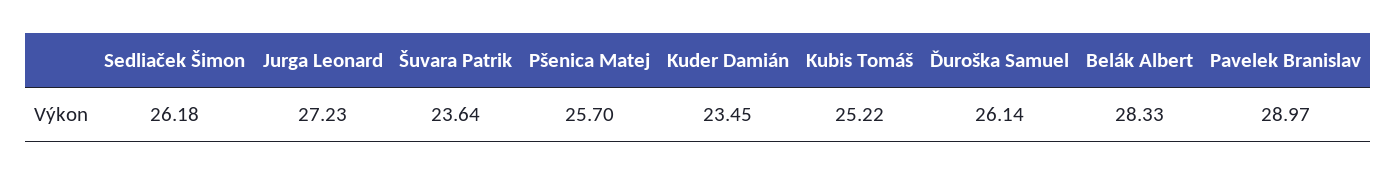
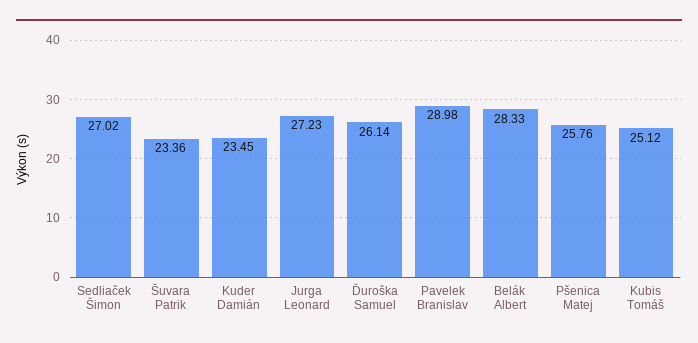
  {
-   "Sedliaček Šimon": 26.18,
+   "Sedliaček Šimon": 27.02,
    "Jurga Leonard": 27.23,
-   "Šuvara Patrik": 23.64,
+   "Šuvara Patrik": 23.36,
-   "Pšenica Matej": 25.7,
+   "Pšenica Matej": 25.76,
    "Kuder Damián": 23.45,
-   "Kubis Tomáš": 25.22,
+   "Kubis Tomáš": 25.12,
    "Ďuroška Samuel": 26.14,
    "Belák Albert": 28.33,
-   "Pavelek Branislav": 28.97
+   "Pavelek Branislav": 28.98
  }

